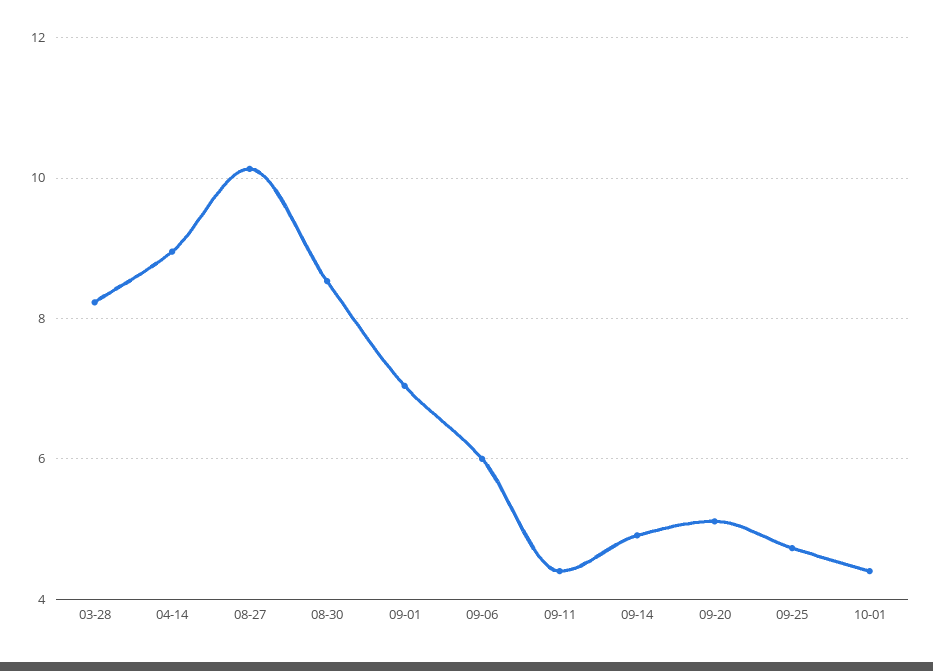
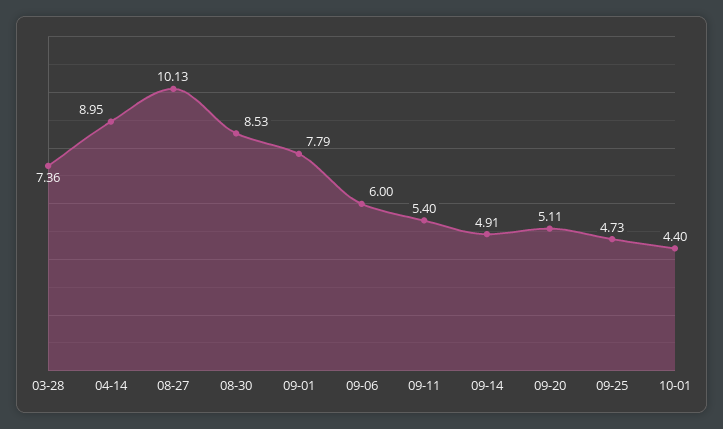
  {
-   "03-28": 8.2,
+   "03-28": 7.36,
    "04-14": 8.95,
    "08-27": 10.13,
    "08-30": 8.53,
-   "09-01": 7,
+   "09-01": 7.79,
    "09-06": 6,
-   "09-11": 4.4,
+   "09-11": 5.4,
    "09-14": 4.91,
    "09-20": 5.11,
    "09-25": 4.73,
    "10-01": 4.4
  }

